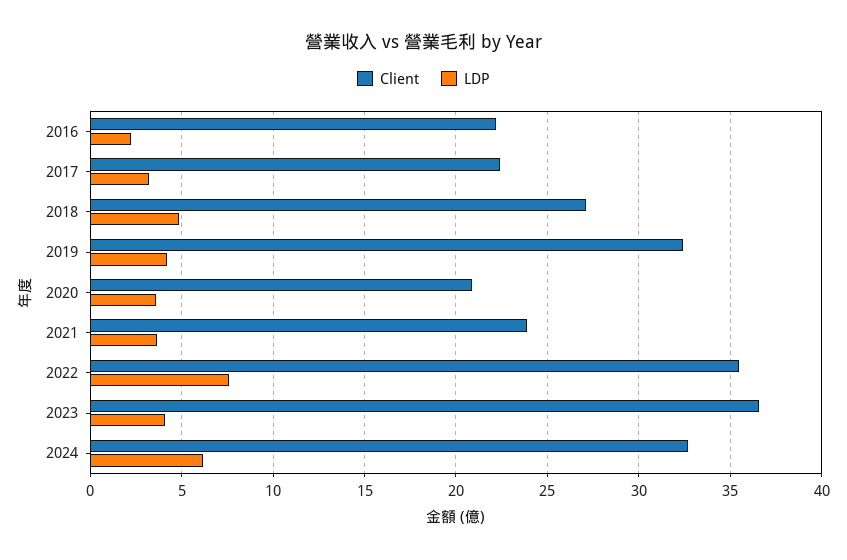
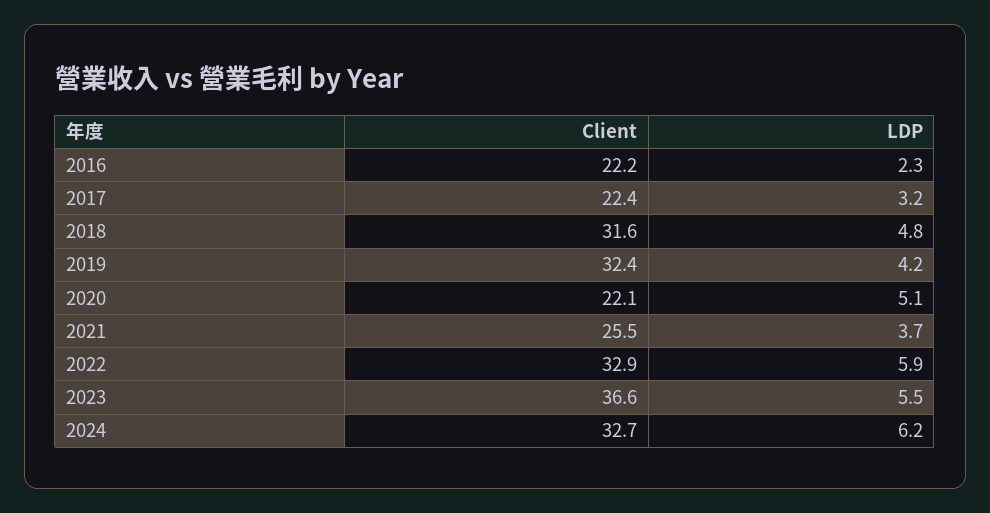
  {
    "Client": {
      "2016": 22.2,
      "2017": 22.4,
-     "2018": 27,
+     "2018": 31.6,
      "2019": 32.4,
-     "2020": 21,
+     "2020": 22.1,
-     "2021": 24,
+     "2021": 25.5,
-     "2022": 35.5,
+     "2022": 32.9,
      "2023": 36.6,
      "2024": 32.7
    },
    "LDP": {
      "2016": 2.3,
      "2017": 3.2,
      "2018": 4.8,
      "2019": 4.2,
-     "2020": 3.5,
+     "2020": 5.1,
      "2021": 3.7,
-     "2022": 7.5,
+     "2022": 5.9,
-     "2023": 4,
+     "2023": 5.5,
      "2024": 6.2
    }
  }

